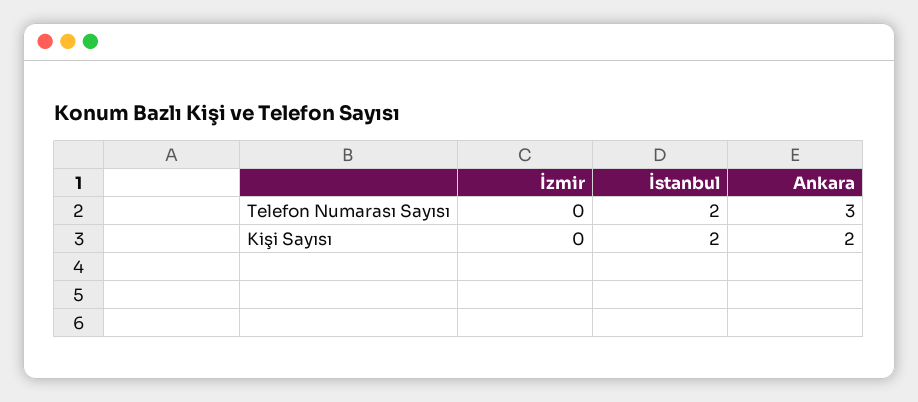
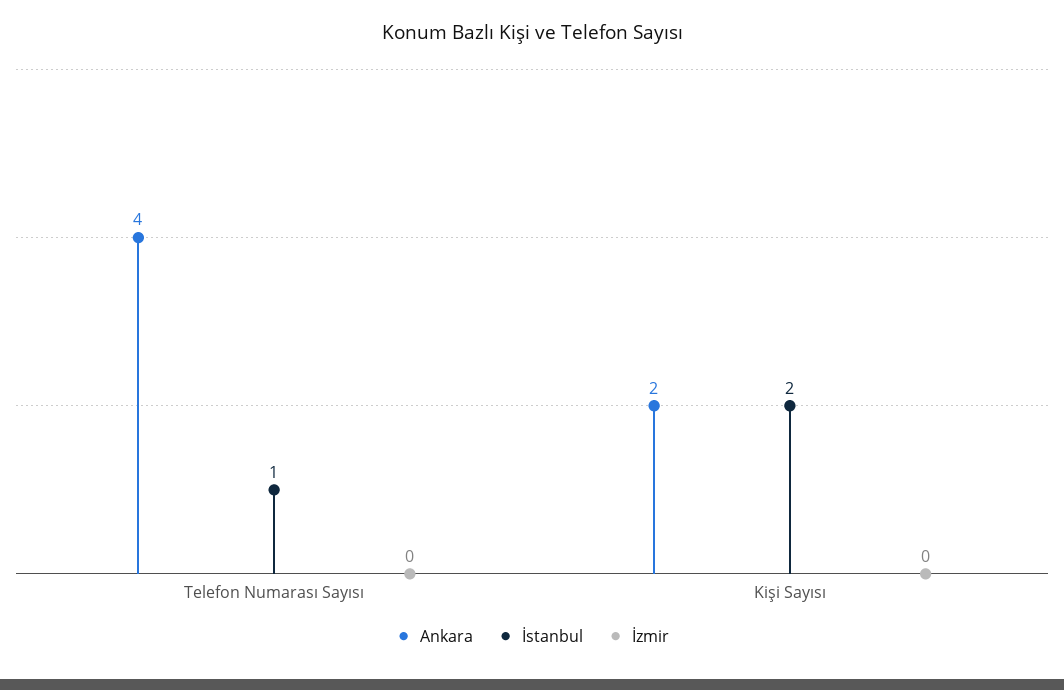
  {
    "İzmir": {
      "Telefon Numarası Sayısı": 0,
      "Kişi Sayısı": 0
    },
    "İstanbul": {
-     "Telefon Numarası Sayısı": 2,
+     "Telefon Numarası Sayısı": 1,
      "Kişi Sayısı": 2
    },
    "Ankara": {
-     "Telefon Numarası Sayısı": 3,
+     "Telefon Numarası Sayısı": 4,
      "Kişi Sayısı": 2
    }
  }

